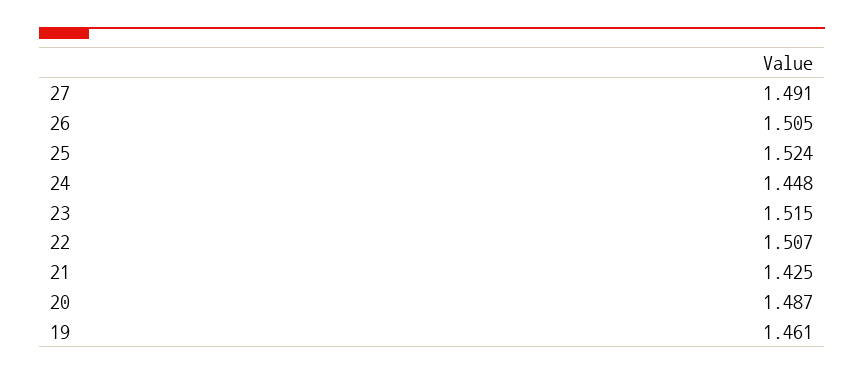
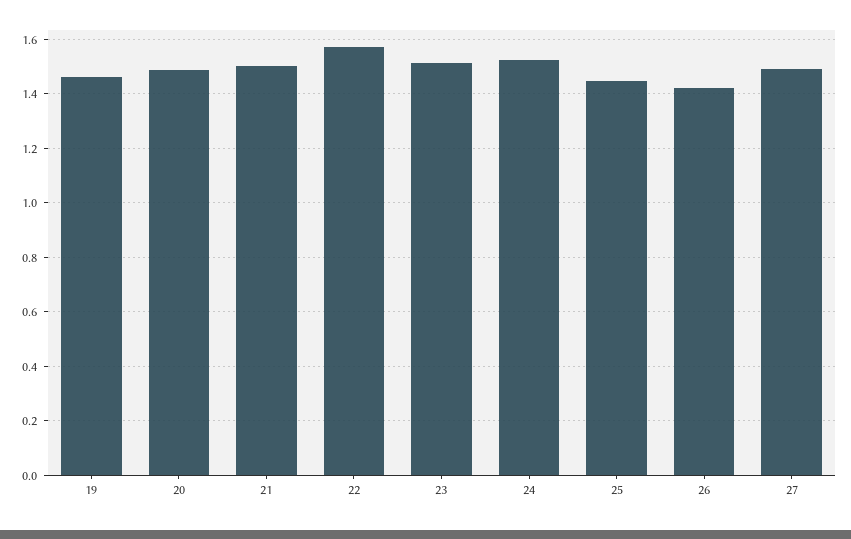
  {
    "27": 1.491,
-   "26": 1.505,
+   "26": 1.425,
-   "25": 1.524,
+   "25": 1.45,
-   "24": 1.448,
+   "24": 1.525,
    "23": 1.515,
-   "22": 1.507,
+   "22": 1.575,
-   "21": 1.425,
+   "21": 1.5,
    "20": 1.487,
    "19": 1.461
  }

